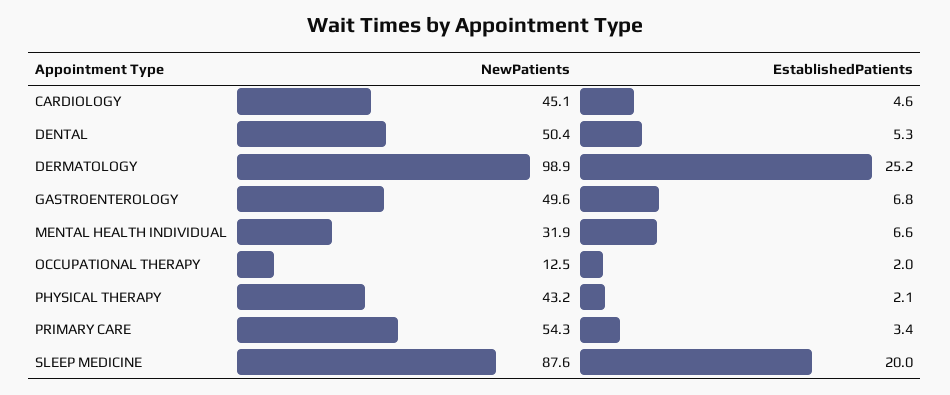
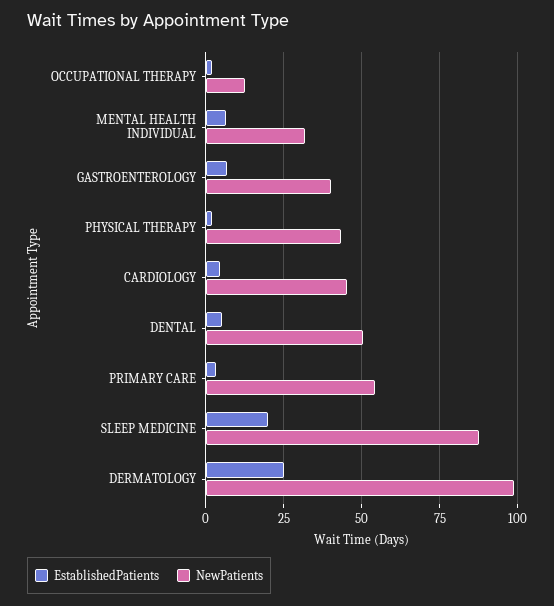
  {
    "NewPatients": {
      "CARDIOLOGY": 45.1,
      "DENTAL": 50.4,
      "DERMATOLOGY": 98.9,
-     "GASTROENTEROLOGY": 49.6,
+     "GASTROENTEROLOGY": 40,
      "MENTAL HEALTH INDIVIDUAL": 31.9,
      "OCCUPATIONAL THERAPY": 12.5,
      "PHYSICAL THERAPY": 43.2,
      "PRIMARY CARE": 54.3,
      "SLEEP MEDICINE": 87.6
    },
    "EstablishedPatients": {
      "CARDIOLOGY": 4.6,
      "DENTAL": 5.3,
      "DERMATOLOGY": 25.2,
      "GASTROENTEROLOGY": 6.8,
      "MENTAL HEALTH INDIVIDUAL": 6.6,
      "OCCUPATIONAL THERAPY": 2,
      "PHYSICAL THERAPY": 2.1,
      "PRIMARY CARE": 3.4,
      "SLEEP MEDICINE": 20
    }
  }

